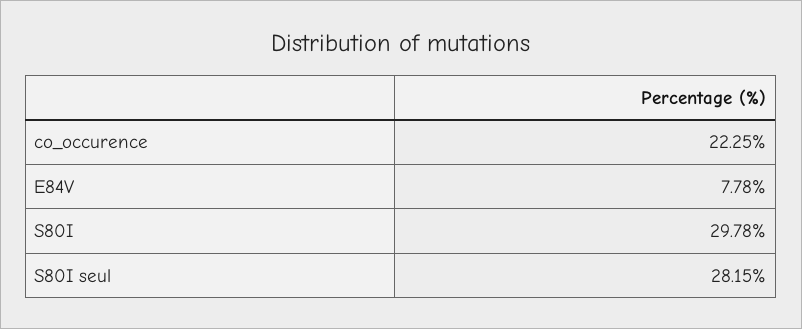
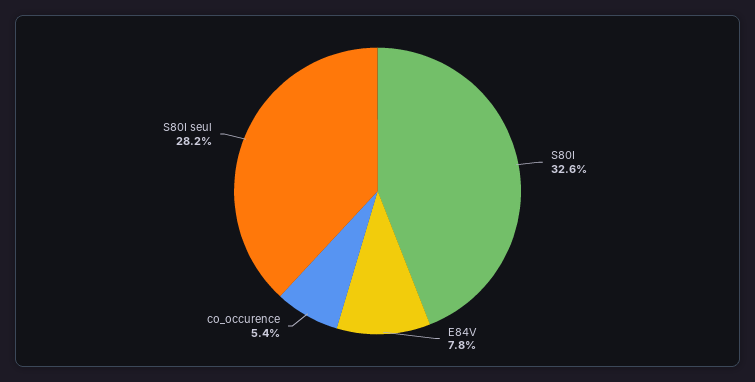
  {
-   "co_occurence": 22.25,
+   "co_occurence": 5.4,
    "E84V": 7.78,
-   "S80I": 29.78,
+   "S80I": 32.6,
    "S80I seul": 28.15
  }

